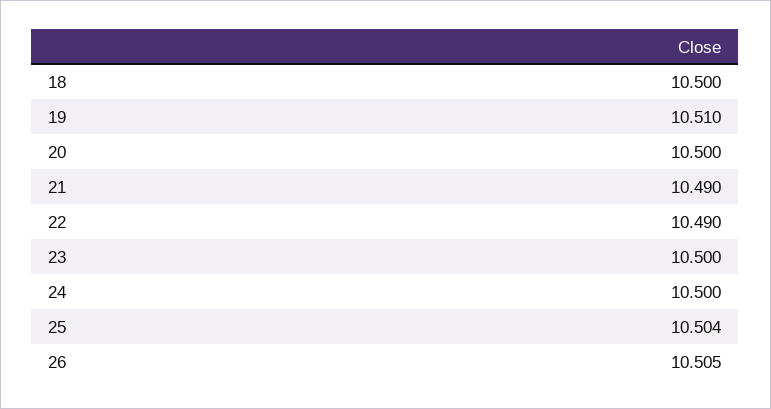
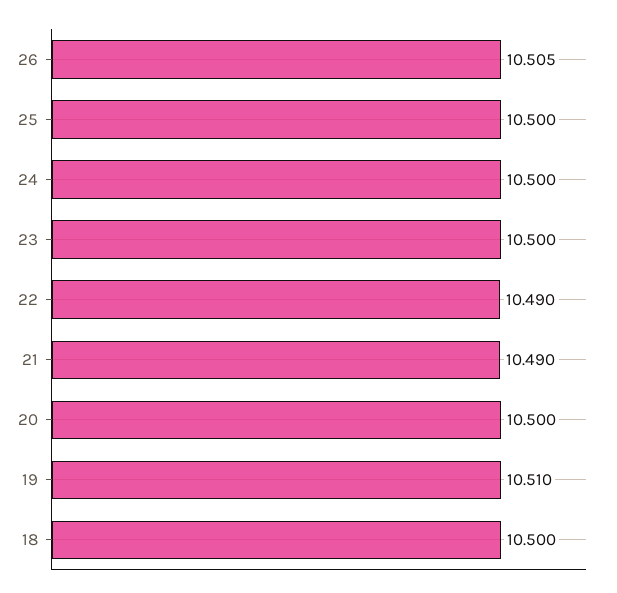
  {
    "18": 10.5,
    "19": 10.51,
    "20": 10.5,
    "21": 10.49,
    "22": 10.49,
    "23": 10.5,
    "24": 10.5,
-   "25": 10.504,
+   "25": 10.5,
    "26": 10.505
  }

